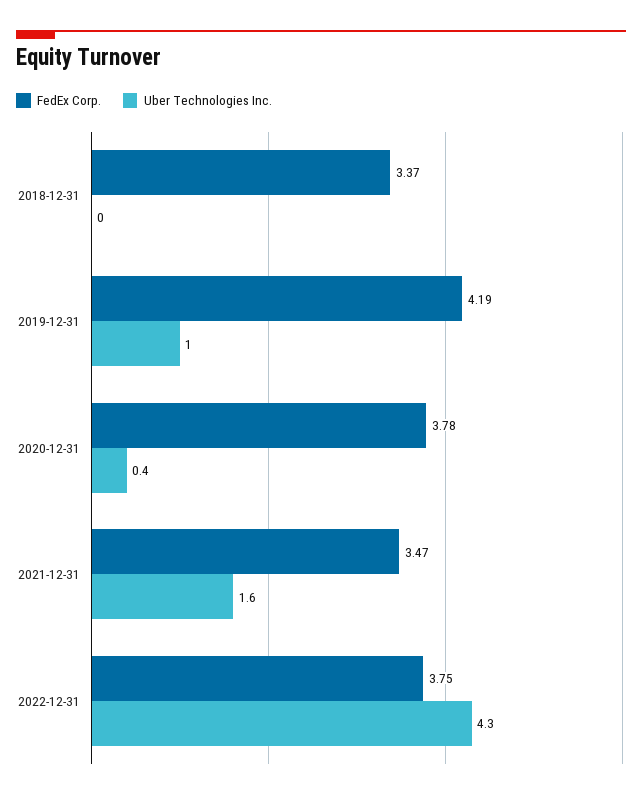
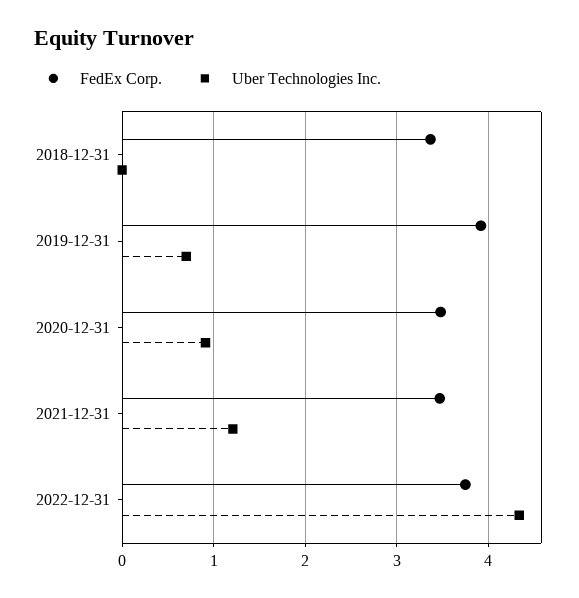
  {
    "FedEx Corp.": {
      "2018-12-31": 3.37,
-     "2019-12-31": 4.19,
+     "2019-12-31": 3.9,
-     "2020-12-31": 3.78,
+     "2020-12-31": 3.5,
      "2021-12-31": 3.47,
      "2022-12-31": 3.75
    },
    "Uber Technologies Inc.": {
      "2018-12-31": 0,
-     "2019-12-31": 1,
+     "2019-12-31": 0.7,
-     "2020-12-31": 0.4,
+     "2020-12-31": 0.9,
-     "2021-12-31": 1.6,
+     "2021-12-31": 1.2,
      "2022-12-31": 4.3
    }
  }

